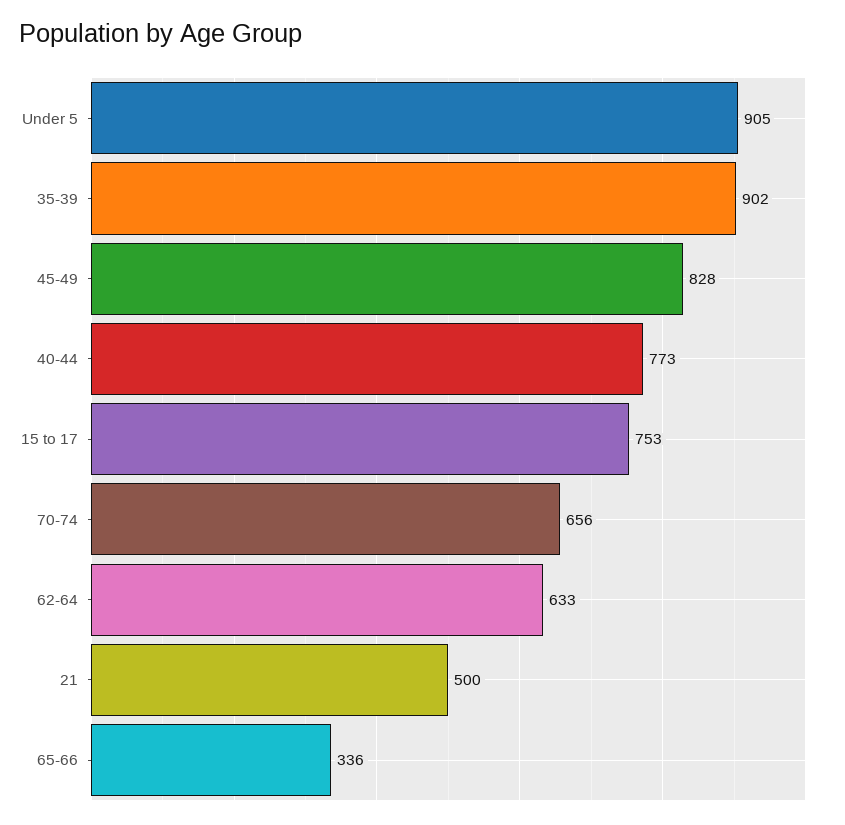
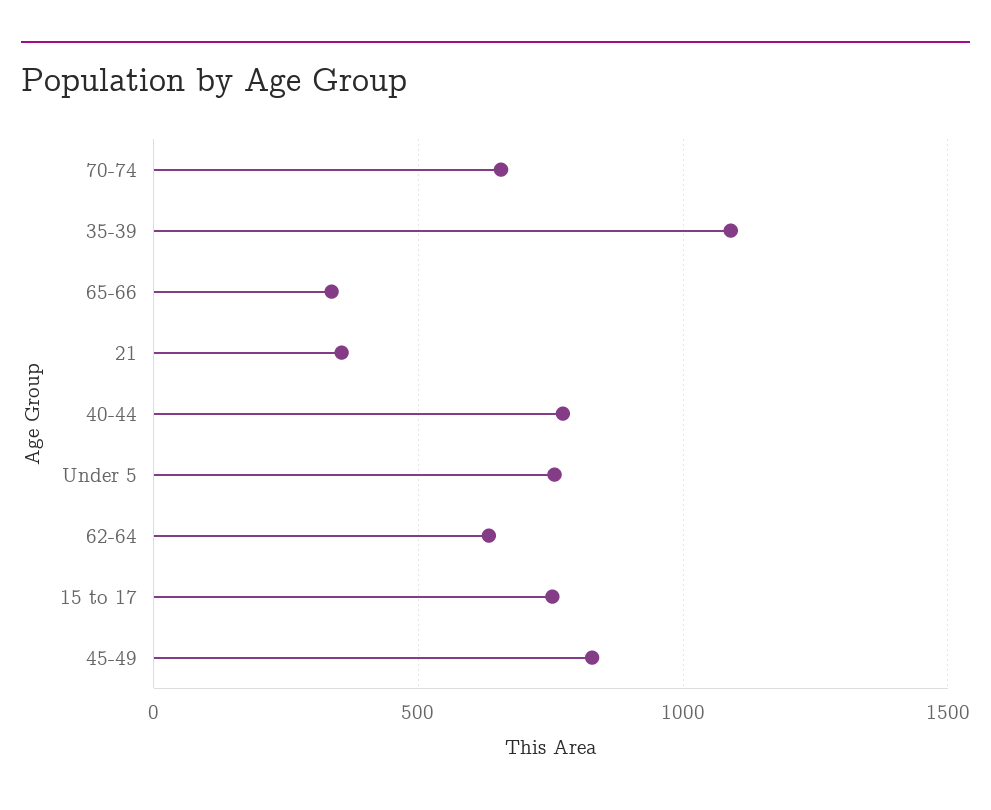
  {
-   "Under 5": 905,
+   "Under 5": 750,
-   "35-39": 902,
+   "35-39": 1100,
    "45-49": 828,
    "40-44": 773,
    "15 to 17": 753,
    "70-74": 656,
    "62-64": 633,
-   "21": 500,
+   "21": 350,
    "65-66": 336
  }

